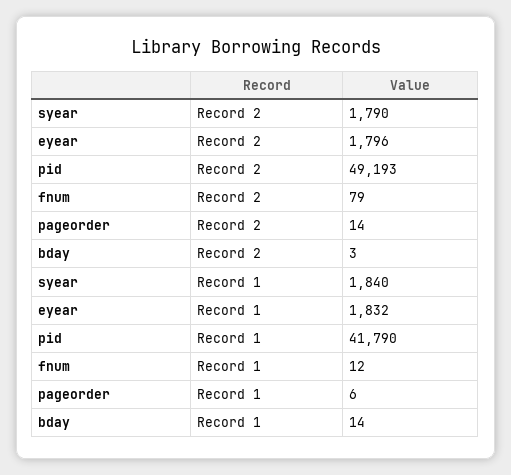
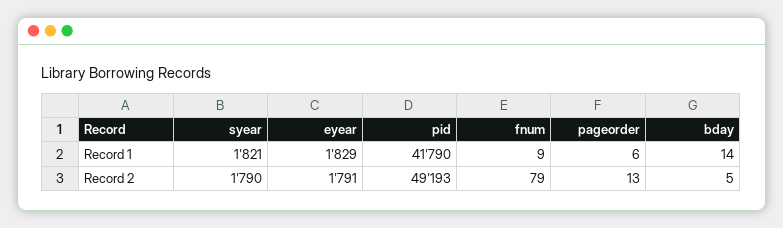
  {
    "syear": {
      "Record 2": 1790,
-     "Record 1": 1840
+     "Record 1": 1821
    },
    "eyear": {
-     "Record 2": 1796,
+     "Record 2": 1791,
-     "Record 1": 1832
+     "Record 1": 1829
    },
    "pid": {
      "Record 2": 49193,
      "Record 1": 41790
    },
    "fnum": {
      "Record 2": 79,
-     "Record 1": 12
+     "Record 1": 9
    },
    "pageorder": {
-     "Record 2": 14,
+     "Record 2": 13,
      "Record 1": 6
    },
    "bday": {
-     "Record 2": 3,
+     "Record 2": 5,
      "Record 1": 14
    }
  }

